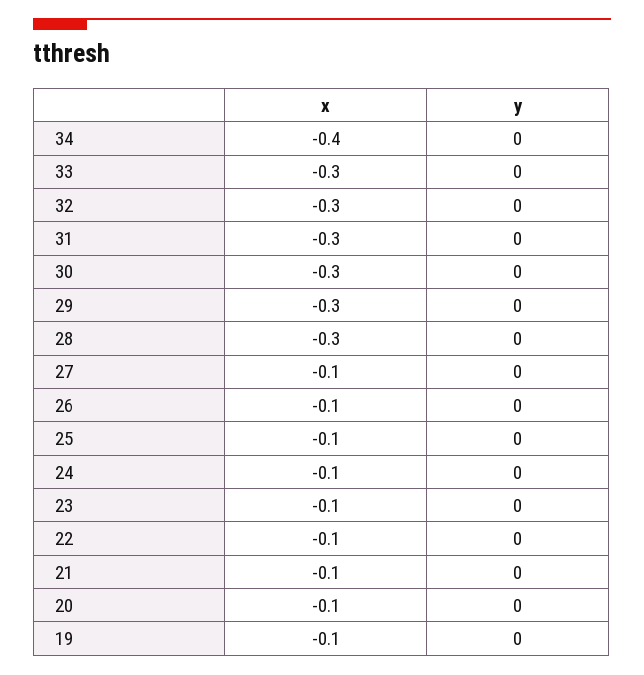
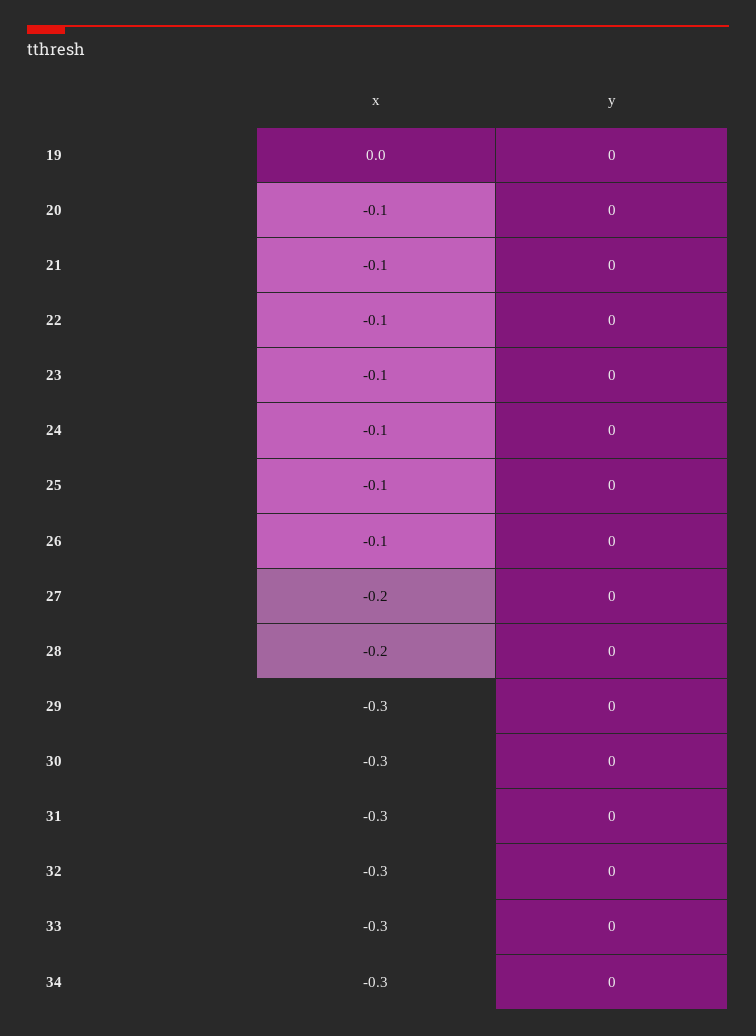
  {
    "x": {
-     "34": -0.4,
+     "34": -0.3,
      "33": -0.3,
      "32": -0.3,
      "31": -0.3,
      "30": -0.3,
      "29": -0.3,
-     "28": -0.3,
+     "28": -0.2,
-     "27": -0.1,
+     "27": -0.2,
      "26": -0.1,
      "25": -0.1,
      "24": -0.1,
      "23": -0.1,
      "22": -0.1,
      "21": -0.1,
      "20": -0.1,
-     "19": -0.1
+     "19": 0
    },
    "y": {
      "34": 0,
      "33": 0,
      "32": 0,
      "31": 0,
      "30": 0,
      "29": 0,
      "28": 0,
      "27": 0,
      "26": 0,
      "25": 0,
      "24": 0,
      "23": 0,
      "22": 0,
      "21": 0,
      "20": 0,
      "19": 0
    }
  }

